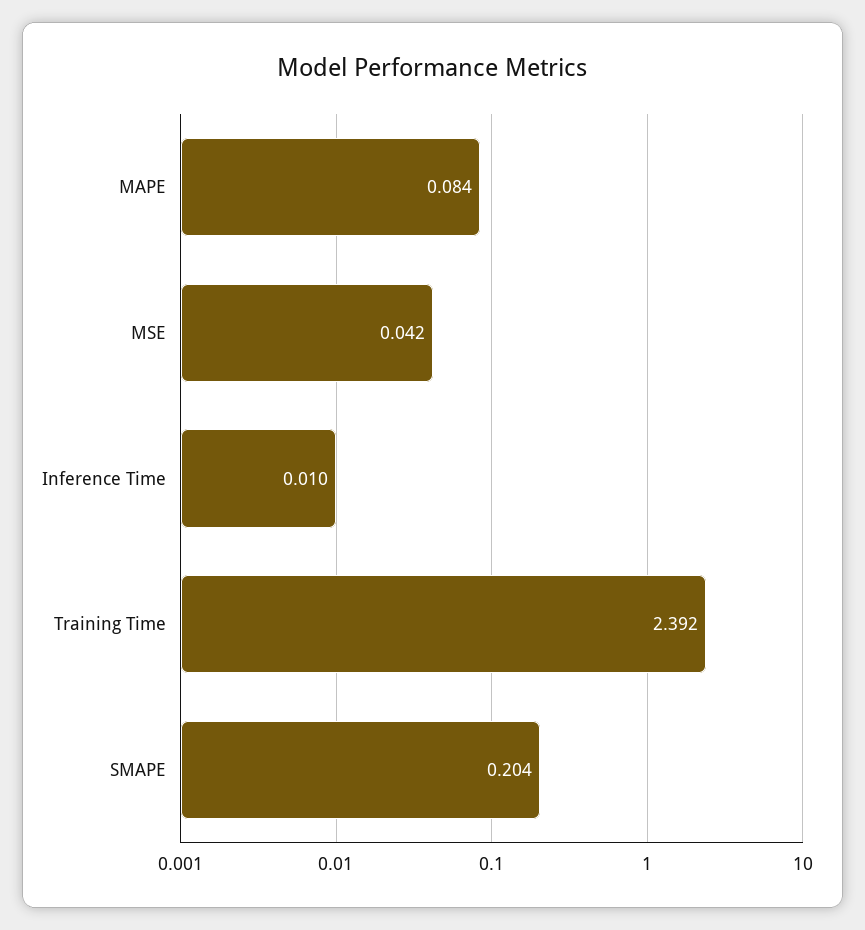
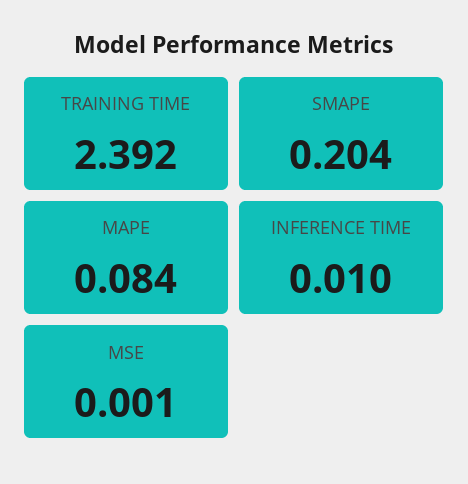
  {
    "MAPE": 0.084,
-   "MSE": 0.042,
+   "MSE": 0.001,
    "Inference Time": 0.01,
    "Training Time": 2.392,
    "SMAPE": 0.204
  }

